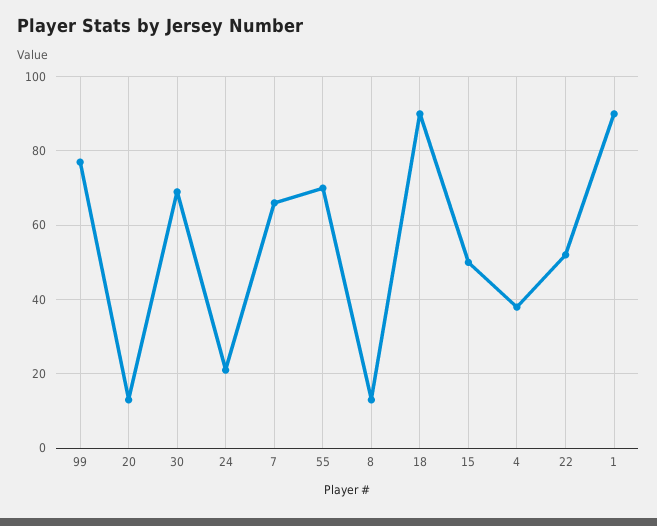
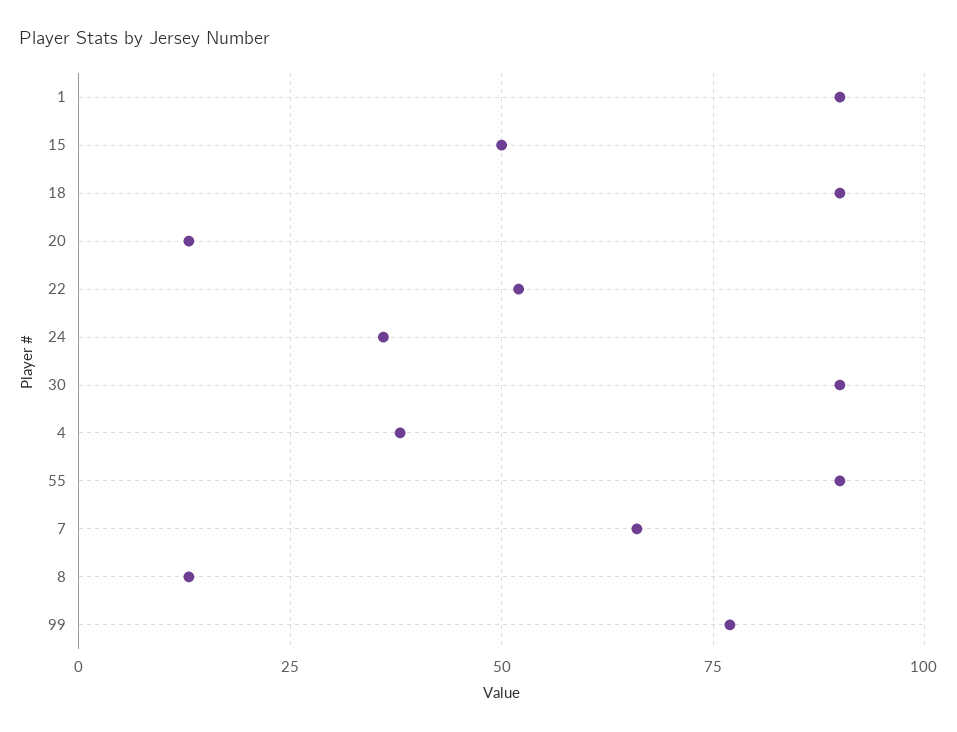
  {
    "99": 75,
    "20": 15,
-   "30": 70,
+   "30": 90,
-   "24": 20,
+   "24": 35,
    "7": 65,
-   "55": 70,
+   "55": 90,
    "8": 15,
    "18": 90,
    "15": 50,
    "4": 40,
    "22": 50,
    "1": 90
  }

